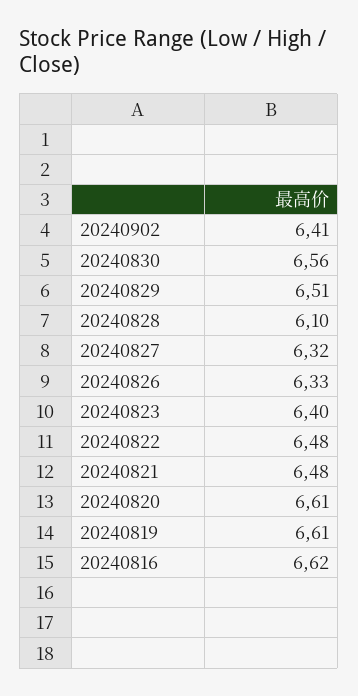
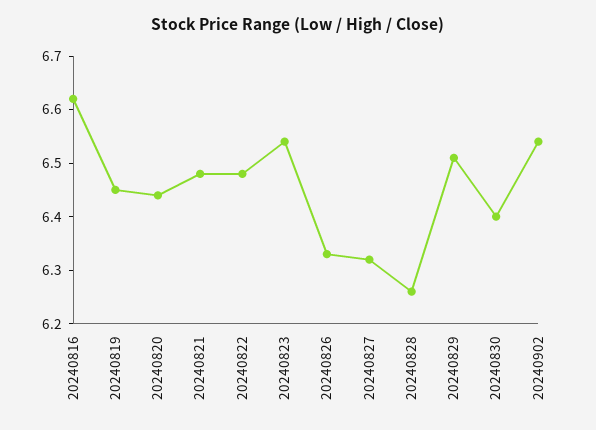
  {
-   "20240902": 6.41,
+   "20240902": 6.55,
-   "20240830": 6.56,
+   "20240830": 6.4,
    "20240829": 6.51,
-   "20240828": 6.1,
+   "20240828": 6.25,
    "20240827": 6.32,
    "20240826": 6.33,
-   "20240823": 6.4,
+   "20240823": 6.55,
    "20240822": 6.48,
    "20240821": 6.48,
-   "20240820": 6.61,
+   "20240820": 6.45,
-   "20240819": 6.61,
+   "20240819": 6.45,
    "20240816": 6.62
  }

